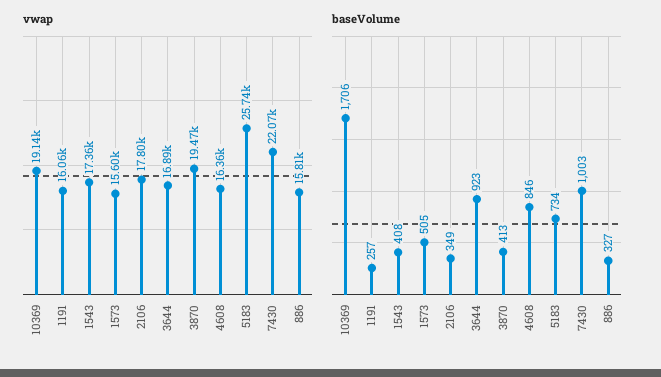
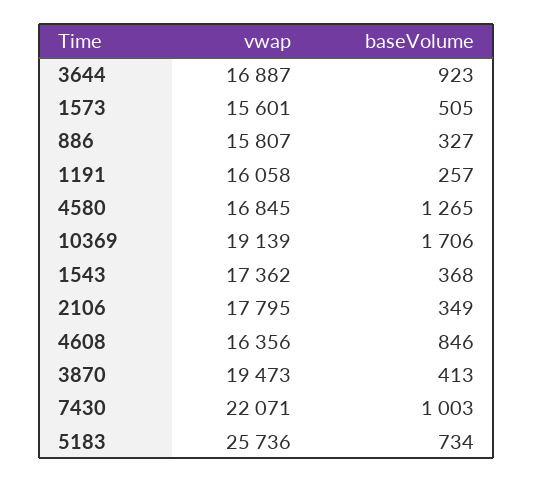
  {
    "vwap": {
      "10369": 19139,
      "1191": 16058,
      "1543": 17362,
      "1573": 15601,
      "2106": 17795,
      "3644": 16887,
      "3870": 19473,
      "4608": 16356,
      "5183": 25736,
      "7430": 22071,
-     "886": 15807
+     "886": 15807,
+     "4580": 16845
    },
    "baseVolume": {
      "10369": 1706,
      "1191": 257,
-     "1543": 408,
+     "1543": 368,
      "1573": 505,
      "2106": 349,
      "3644": 923,
      "3870": 413,
      "4608": 846,
      "5183": 734,
      "7430": 1003,
-     "886": 327
+     "886": 327,
+     "4580": 1265
    }
  }

